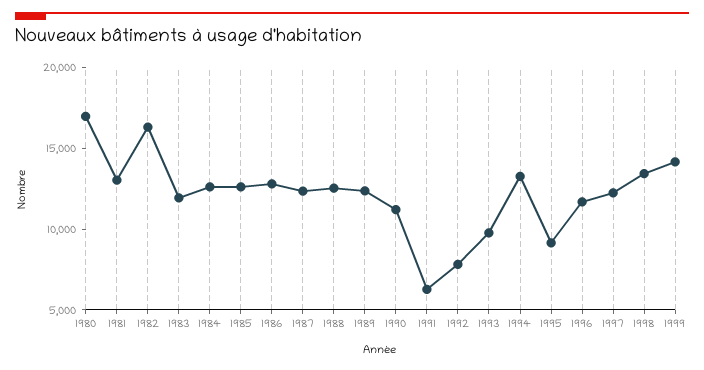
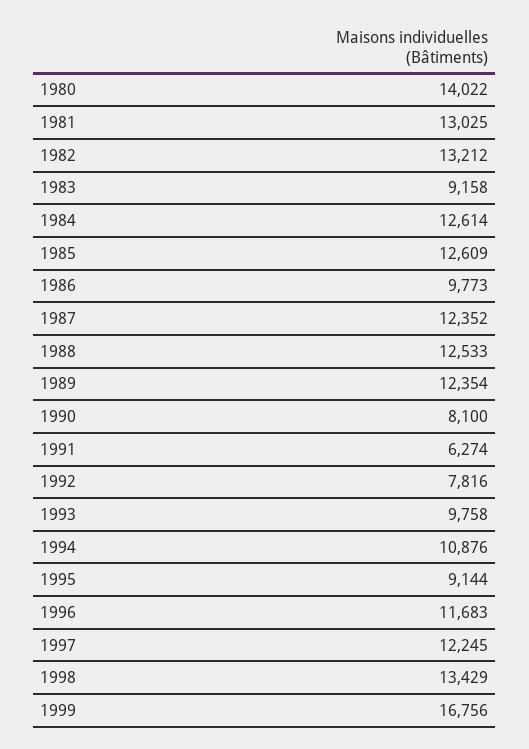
  {
-   "1980": 17000,
+   "1980": 14022,
    "1981": 13025,
-   "1982": 16000,
+   "1982": 13212,
-   "1983": 12000,
+   "1983": 9158,
    "1984": 12614,
    "1985": 12609,
-   "1986": 13000,
+   "1986": 9773,
    "1987": 12352,
    "1988": 12533,
    "1989": 12354,
-   "1990": 11000,
+   "1990": 8100,
    "1991": 6274,
    "1992": 7816,
    "1993": 9758,
-   "1994": 13000,
+   "1994": 10876,
    "1995": 9144,
    "1996": 11683,
    "1997": 12245,
    "1998": 13429,
-   "1999": 14000
+   "1999": 16756
  }

